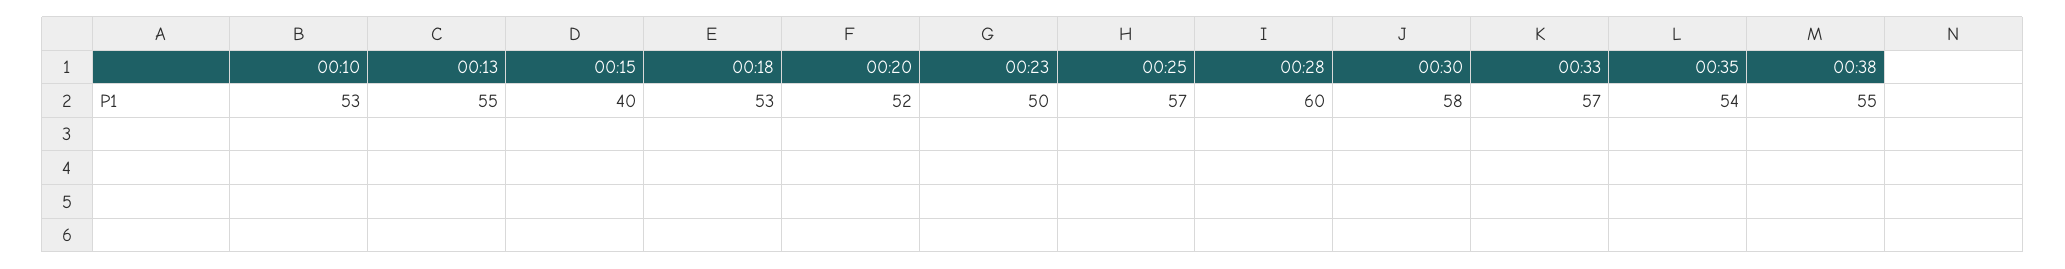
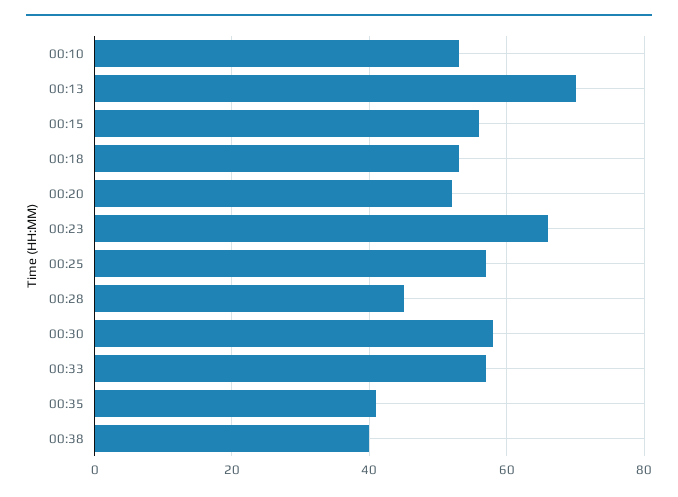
  {
    "00:10": 53,
-   "00:13": 55,
+   "00:13": 70,
-   "00:15": 40,
+   "00:15": 55,
    "00:18": 53,
    "00:20": 52,
-   "00:23": 50,
+   "00:23": 65,
    "00:25": 57,
-   "00:28": 60,
+   "00:28": 45,
    "00:30": 58,
    "00:33": 57,
-   "00:35": 54,
+   "00:35": 40,
-   "00:38": 55
+   "00:38": 40
  }

